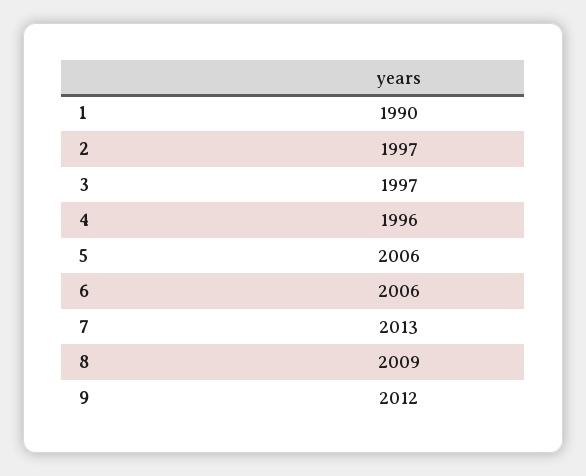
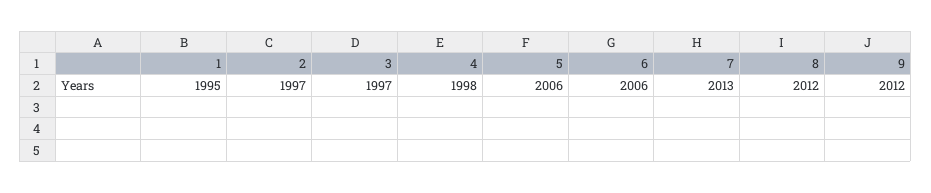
  {
-   "1": 1990,
+   "1": 1995,
    "2": 1997,
    "3": 1997,
-   "4": 1996,
+   "4": 1998,
    "5": 2006,
    "6": 2006,
    "7": 2013,
-   "8": 2009,
+   "8": 2012,
    "9": 2012
  }

